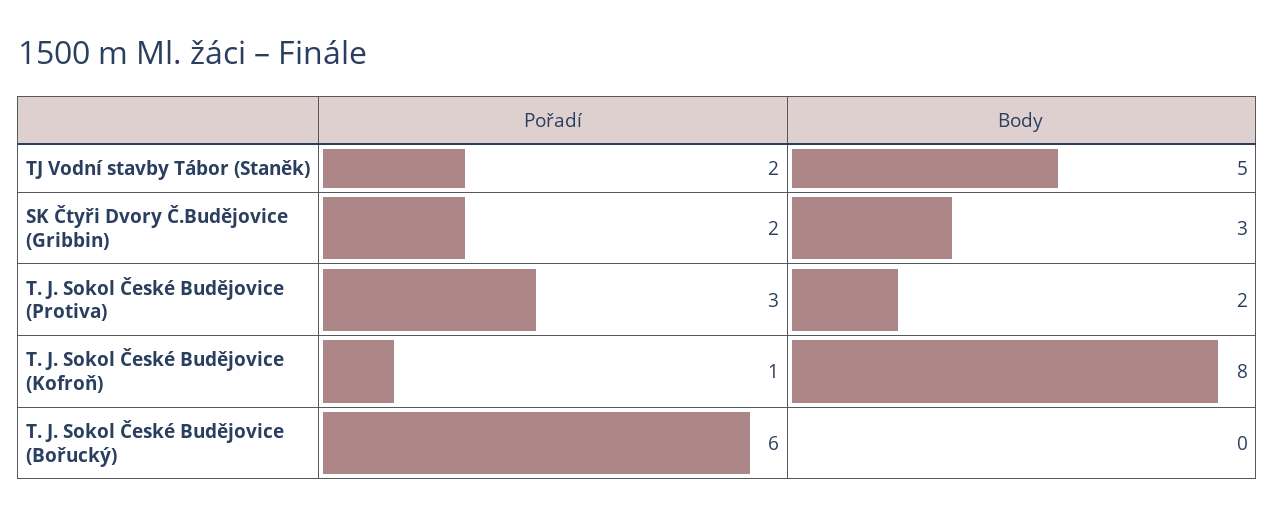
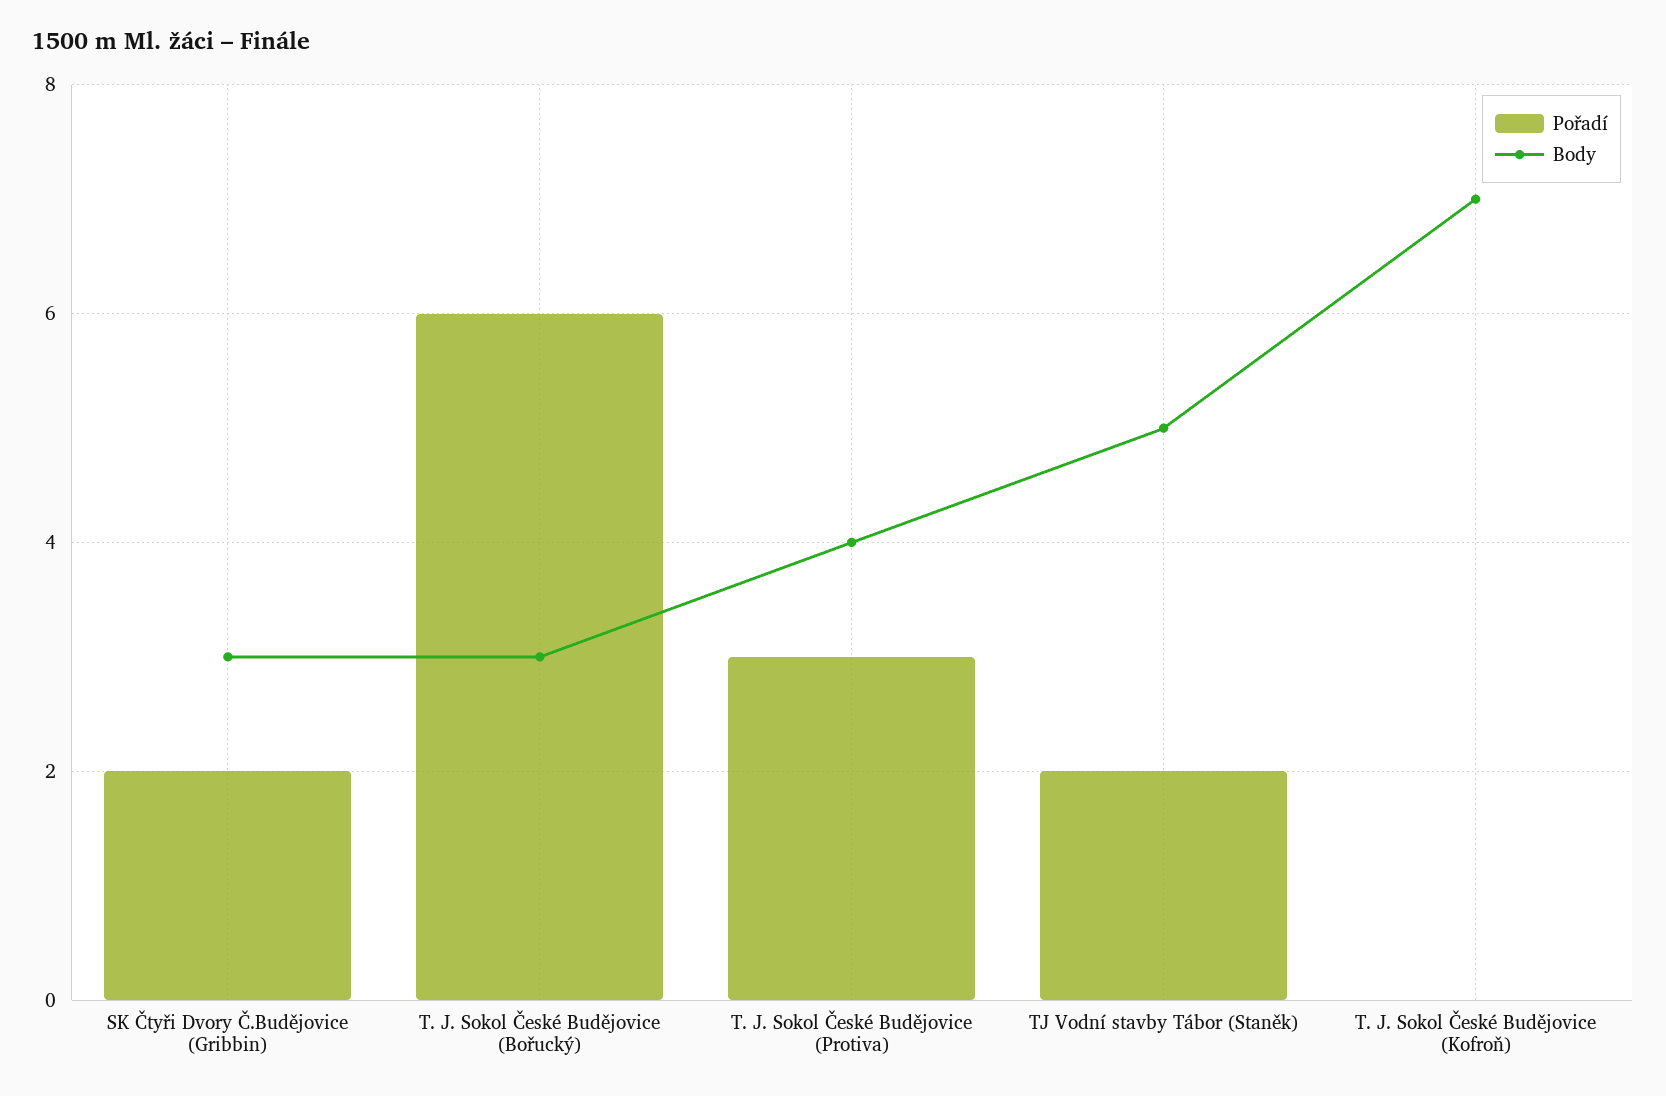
  {
    "Pořadí": {
      "TJ Vodní stavby Tábor (Staněk)": 2,
      "SK Čtyři Dvory Č.Budějovice (Gribbin)": 2,
      "T. J. Sokol České Budějovice (Protiva)": 3,
-     "T. J. Sokol České Budějovice (Kofroň)": 1,
+     "T. J. Sokol České Budějovice (Kofroň)": 0,
      "T. J. Sokol České Budějovice (Bořucký)": 6
    },
    "Body": {
      "TJ Vodní stavby Tábor (Staněk)": 5,
      "SK Čtyři Dvory Č.Budějovice (Gribbin)": 3,
-     "T. J. Sokol České Budějovice (Protiva)": 2,
+     "T. J. Sokol České Budějovice (Protiva)": 4,
-     "T. J. Sokol České Budějovice (Kofroň)": 8,
+     "T. J. Sokol České Budějovice (Kofroň)": 7,
-     "T. J. Sokol České Budějovice (Bořucký)": 0
+     "T. J. Sokol České Budějovice (Bořucký)": 3
    }
  }

